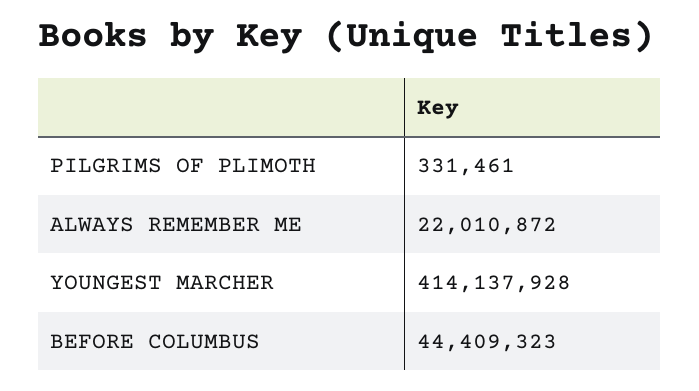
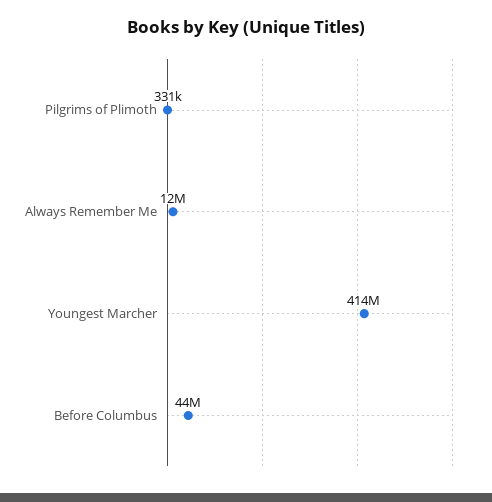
  {
    "PILGRIMS OF PLIMOTH": 331461,
-   "ALWAYS REMEMBER ME": 22010872,
+   "ALWAYS REMEMBER ME": 12000000,
    "YOUNGEST MARCHER": 414137928,
    "BEFORE COLUMBUS": 44409323
  }

